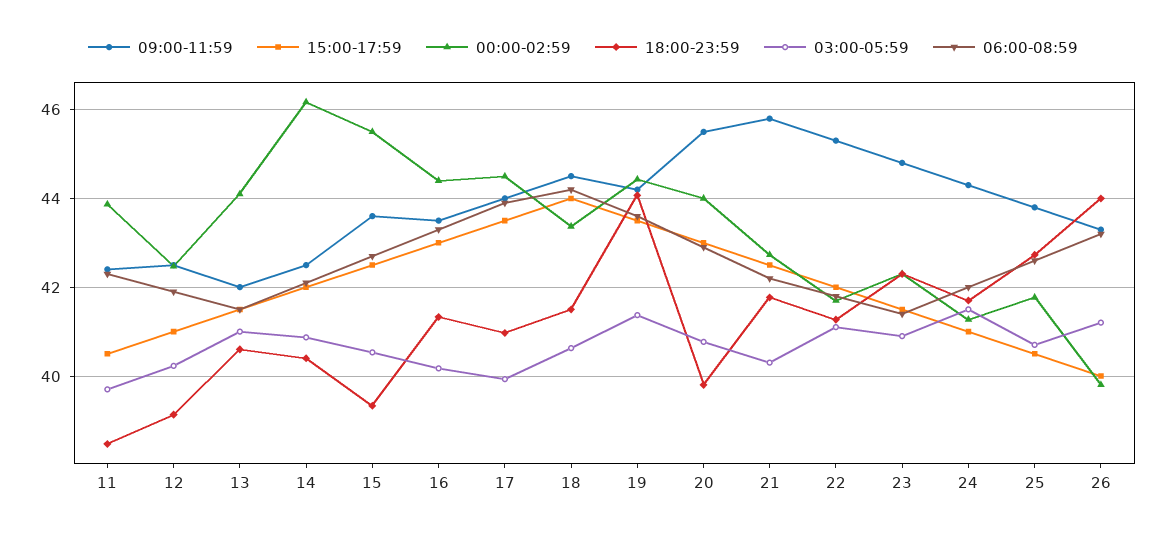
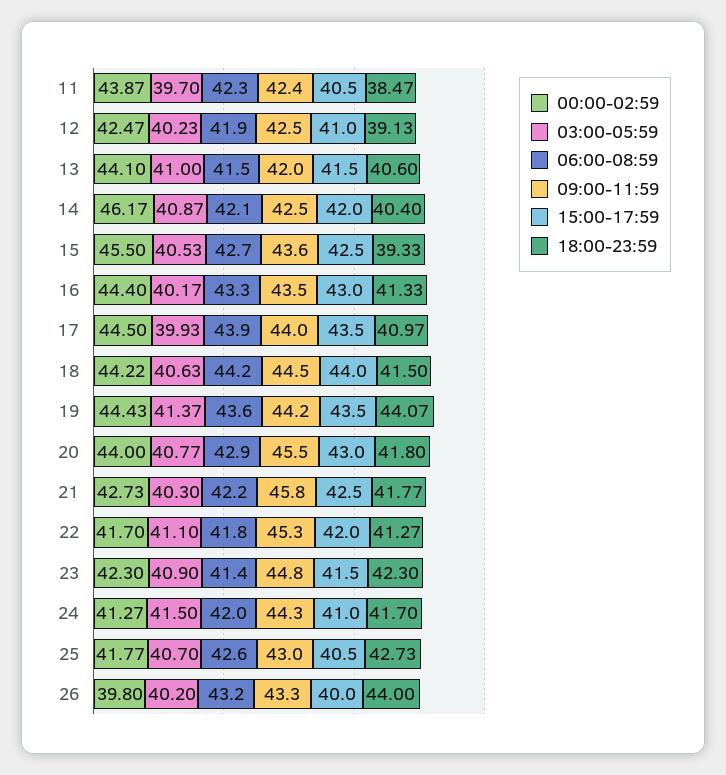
  {
    "09:00-11:59": {
      "11": 42.4,
      "12": 42.5,
      "13": 42,
      "14": 42.5,
      "15": 43.6,
      "16": 43.5,
      "17": 44,
      "18": 44.5,
      "19": 44.2,
      "20": 45.5,
      "21": 45.8,
      "22": 45.3,
      "23": 44.8,
      "24": 44.3,
-     "25": 43.8,
+     "25": 43,
      "26": 43.3
    },
    "15:00-17:59": {
      "11": 40.5,
      "12": 41,
      "13": 41.5,
      "14": 42,
      "15": 42.5,
      "16": 43,
      "17": 43.5,
      "18": 44,
      "19": 43.5,
      "20": 43,
      "21": 42.5,
      "22": 42,
      "23": 41.5,
      "24": 41,
      "25": 40.5,
      "26": 40
    },
    "00:00-02:59": {
      "11": 43.87,
      "12": 42.47,
      "13": 44.1,
      "14": 46.17,
      "15": 45.5,
      "16": 44.4,
      "17": 44.5,
-     "18": 43.4,
+     "18": 44.22,
      "19": 44.43,
      "20": 44,
      "21": 42.73,
      "22": 41.7,
      "23": 42.3,
      "24": 41.27,
      "25": 41.77,
      "26": 39.8
    },
    "18:00-23:59": {
      "11": 38.47,
      "12": 39.13,
      "13": 40.6,
      "14": 40.4,
      "15": 39.33,
      "16": 41.33,
      "17": 40.97,
      "18": 41.5,
      "19": 44.07,
-     "20": 39.8,
+     "20": 41.8,
      "21": 41.77,
      "22": 41.27,
      "23": 42.3,
      "24": 41.7,
      "25": 42.73,
      "26": 44
    },
    "03:00-05:59": {
      "11": 39.7,
      "12": 40.23,
      "13": 41,
      "14": 40.87,
      "15": 40.53,
      "16": 40.17,
      "17": 39.93,
      "18": 40.63,
      "19": 41.37,
      "20": 40.77,
      "21": 40.3,
      "22": 41.1,
      "23": 40.9,
      "24": 41.5,
      "25": 40.7,
-     "26": 41.2
+     "26": 40.2
    },
    "06:00-08:59": {
      "11": 42.3,
      "12": 41.9,
      "13": 41.5,
      "14": 42.1,
      "15": 42.7,
      "16": 43.3,
      "17": 43.9,
      "18": 44.2,
      "19": 43.6,
      "20": 42.9,
      "21": 42.2,
      "22": 41.8,
      "23": 41.4,
      "24": 42,
      "25": 42.6,
      "26": 43.2
    }
  }

